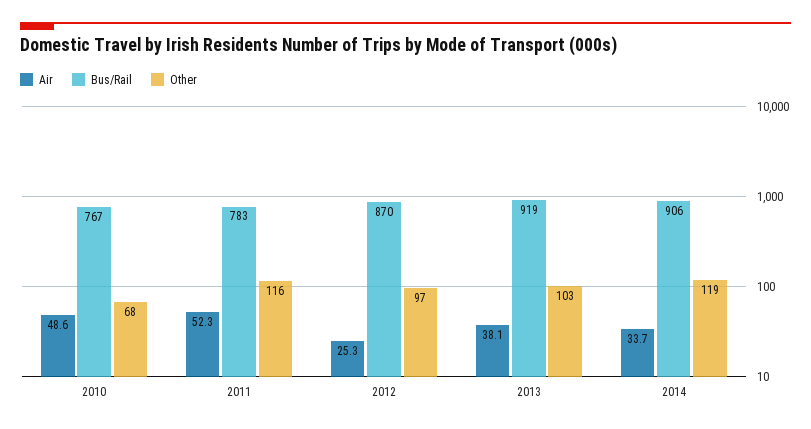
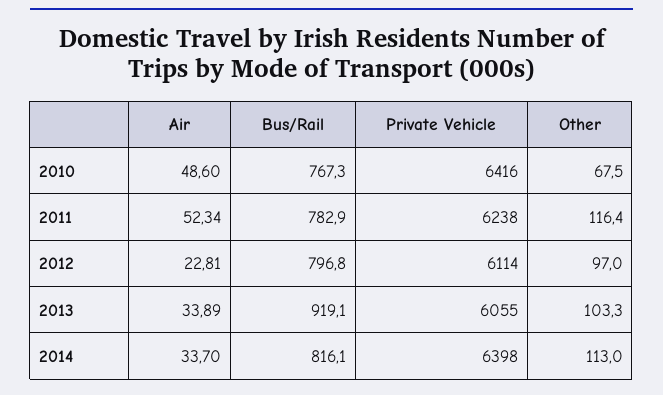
  {
    "Air": {
      "2010": 48.6,
      "2011": 52.34,
-     "2012": 25.3,
+     "2012": 22.81,
-     "2013": 38.1,
+     "2013": 33.89,
      "2014": 33.7
    },
    "Bus/Rail": {
      "2010": 767.3,
      "2011": 782.9,
-     "2012": 870,
+     "2012": 796.8,
      "2013": 919.1,
-     "2014": 906
+     "2014": 816.1
    },
    "Other": {
      "2010": 67.5,
      "2011": 116.4,
      "2012": 97,
      "2013": 103.3,
-     "2014": 119
+     "2014": 113
-   }
+   },
+   "Private Vehicle": {
+     "2010": 6416,
+     "2011": 6238,
+     "2012": 6114,
+     "2013": 6055,
+     "2014": 6398
+   }
  }

